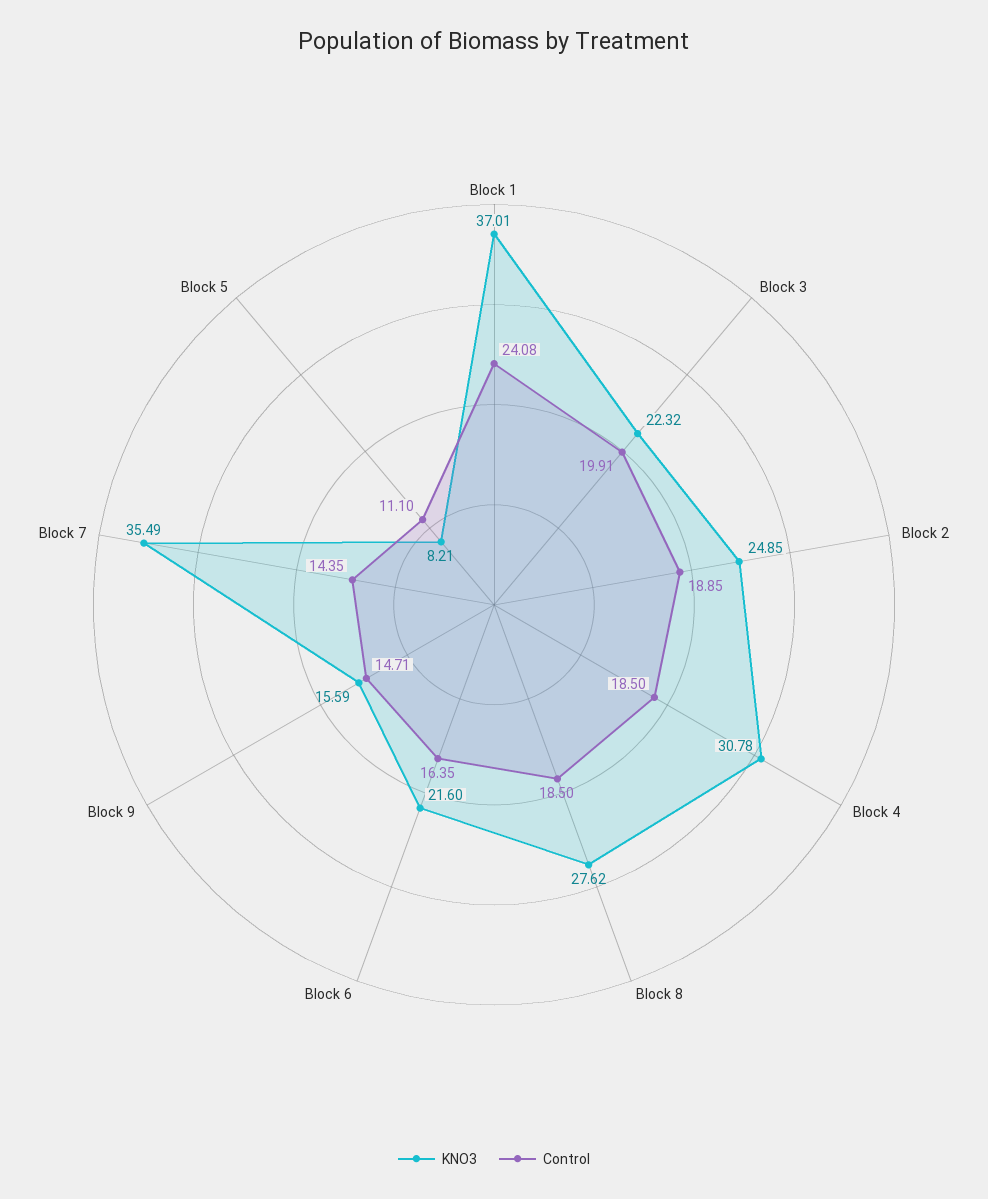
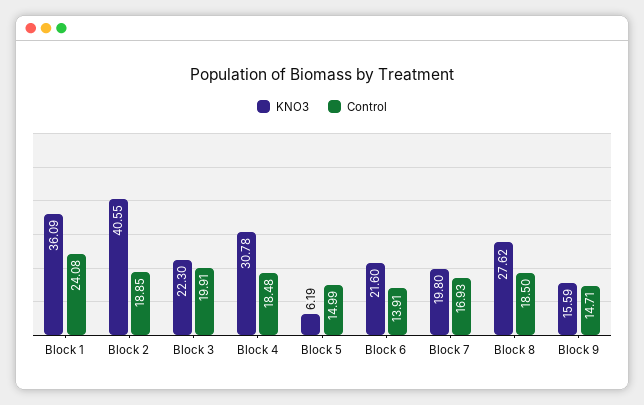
  {
    "KNO3": {
-     "Block 1": 37.01,
+     "Block 1": 36.09,
-     "Block 3": 22.32,
+     "Block 3": 22.3,
-     "Block 2": 24.85,
+     "Block 2": 40.55,
      "Block 4": 30.78,
      "Block 8": 27.62,
      "Block 6": 21.6,
      "Block 9": 15.59,
-     "Block 7": 35.49,
+     "Block 7": 19.8,
-     "Block 5": 8.21
+     "Block 5": 6.19
    },
    "Control": {
      "Block 1": 24.08,
      "Block 3": 19.91,
      "Block 2": 18.85,
-     "Block 4": 18.5,
+     "Block 4": 18.48,
      "Block 8": 18.5,
-     "Block 6": 16.35,
+     "Block 6": 13.91,
      "Block 9": 14.71,
-     "Block 7": 14.35,
+     "Block 7": 16.93,
-     "Block 5": 11.1
+     "Block 5": 14.99
    }
  }

